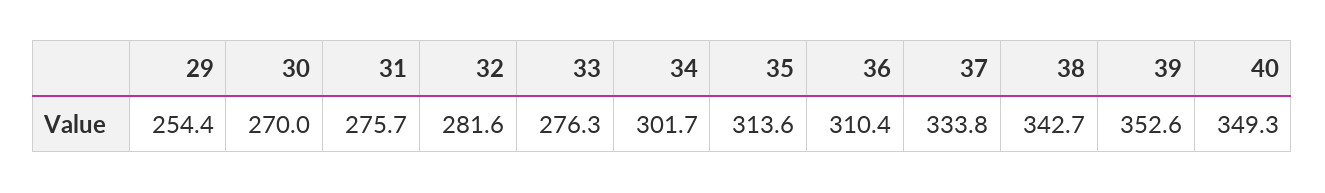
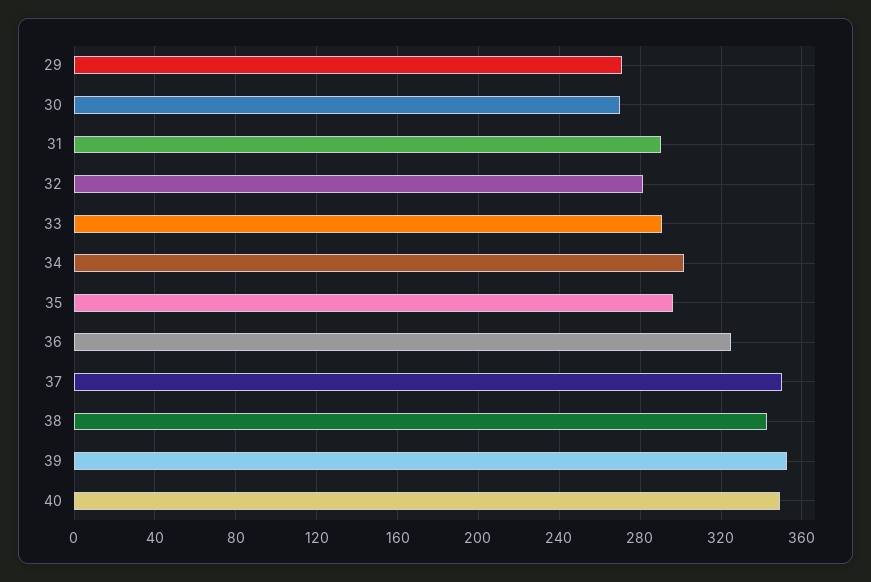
  {
-   "29": 254.4,
+   "29": 270,
    "30": 270,
-   "31": 275.7,
+   "31": 290,
    "32": 281.6,
-   "33": 276.3,
+   "33": 290,
    "34": 301.7,
-   "35": 313.6,
+   "35": 295,
-   "36": 310.4,
+   "36": 325,
-   "37": 333.8,
+   "37": 350,
    "38": 342.7,
    "39": 352.6,
    "40": 349.3
  }

